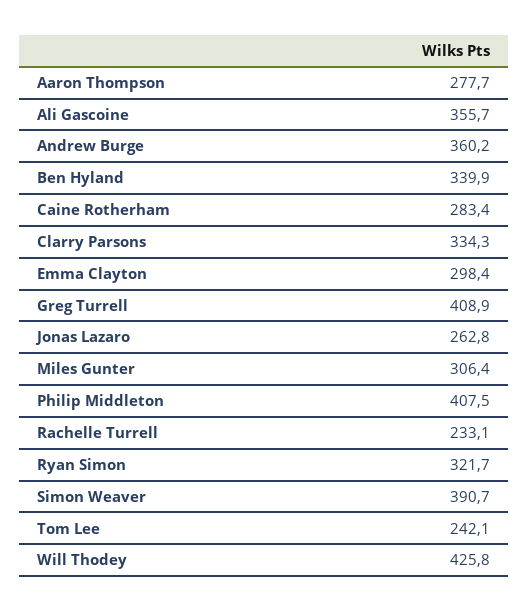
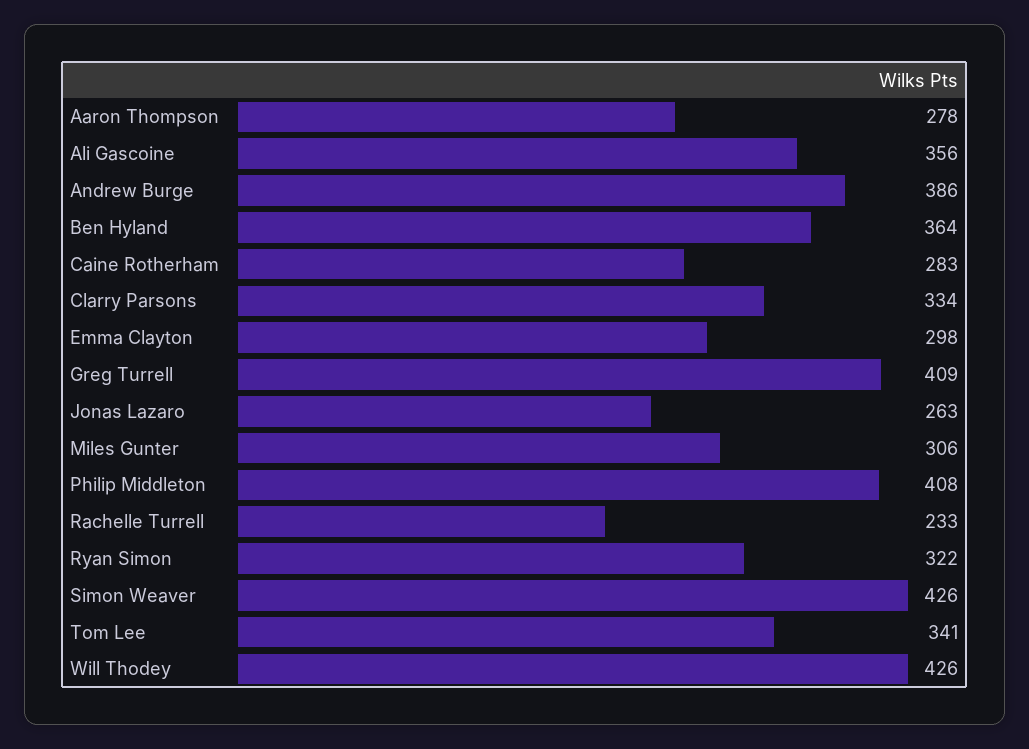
  {
    "Aaron Thompson": 277.7,
    "Ali Gascoine": 355.7,
-   "Andrew Burge": 360.2,
+   "Andrew Burge": 386,
-   "Ben Hyland": 339.9,
+   "Ben Hyland": 364,
    "Caine Rotherham": 283.4,
    "Clarry Parsons": 334.3,
    "Emma Clayton": 298.4,
    "Greg Turrell": 408.9,
    "Jonas Lazaro": 262.8,
    "Miles Gunter": 306.4,
    "Philip Middleton": 407.5,
    "Rachelle Turrell": 233.1,
    "Ryan Simon": 321.7,
-   "Simon Weaver": 390.7,
+   "Simon Weaver": 426,
-   "Tom Lee": 242.1,
+   "Tom Lee": 341,
    "Will Thodey": 425.8
  }

